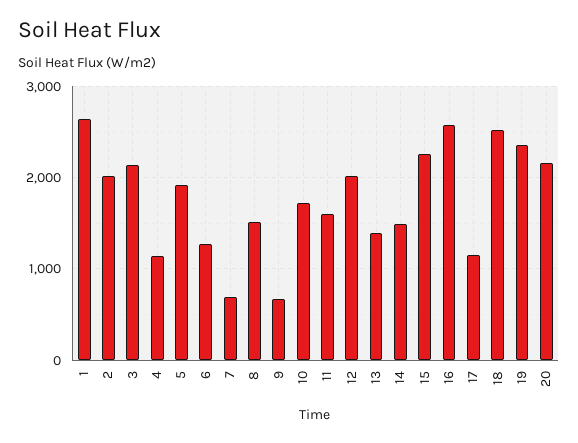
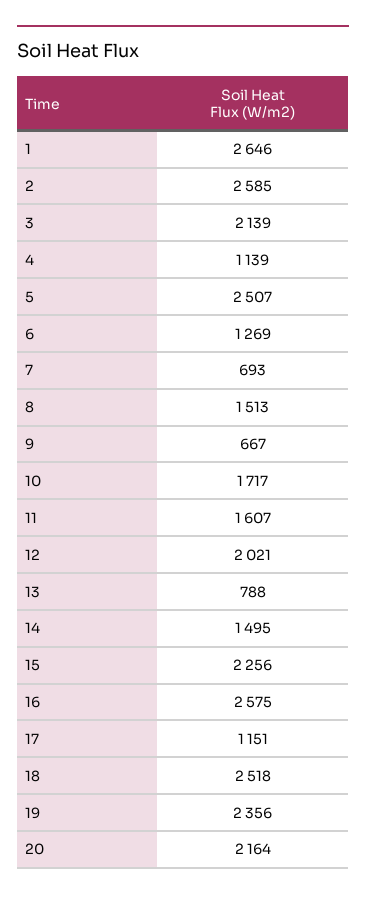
  {
    "1": 2646,
-   "2": 2000,
+   "2": 2585,
    "3": 2139,
    "4": 1139,
-   "5": 1900,
+   "5": 2507,
    "6": 1269,
    "7": 693,
    "8": 1513,
    "9": 667,
    "10": 1717,
    "11": 1607,
    "12": 2021,
-   "13": 1400,
+   "13": 788,
    "14": 1495,
    "15": 2256,
    "16": 2575,
    "17": 1151,
    "18": 2518,
    "19": 2356,
    "20": 2164
  }

